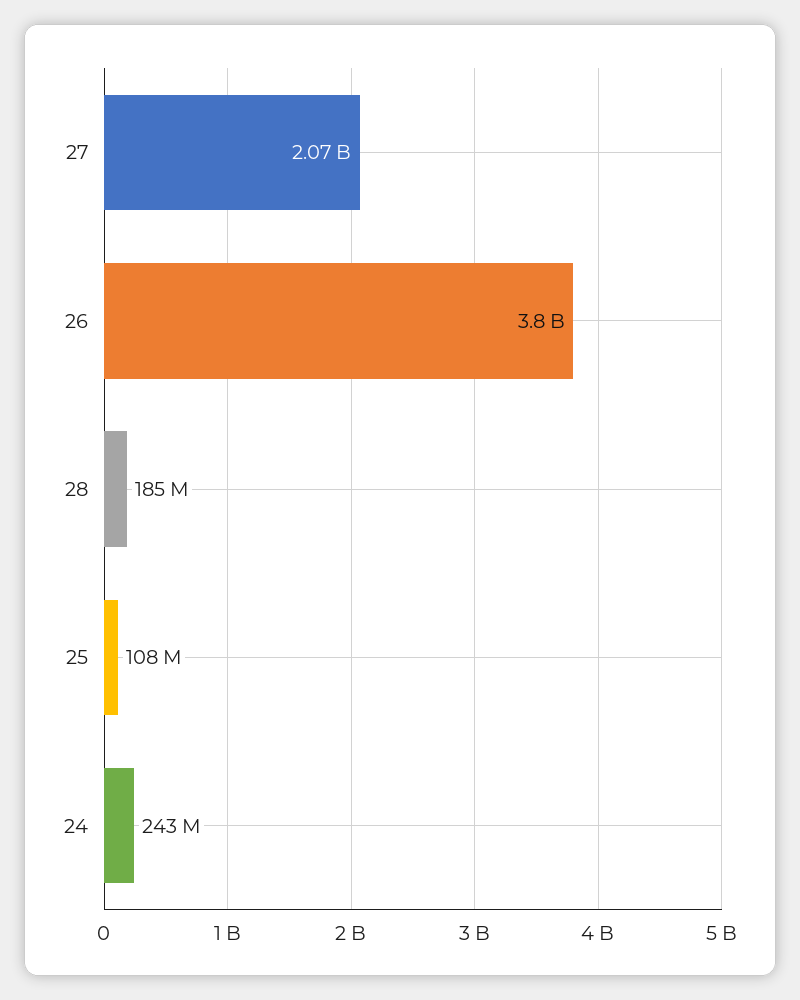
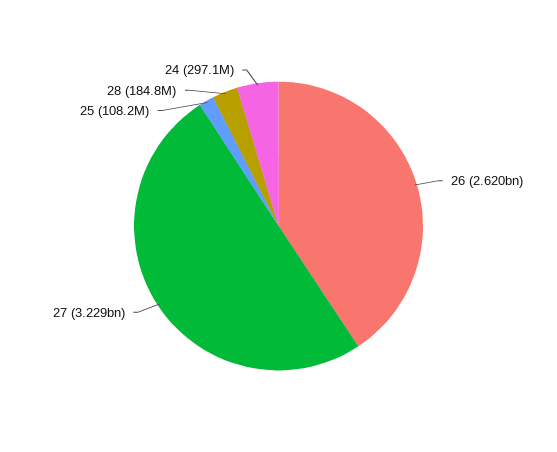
  {
-   "27": 2070000000,
+   "27": 3229000000,
-   "26": 3800000000,
+   "26": 2620000000,
    "28": 184800000,
    "25": 108200000,
-   "24": 243000000
+   "24": 297100000
  }

